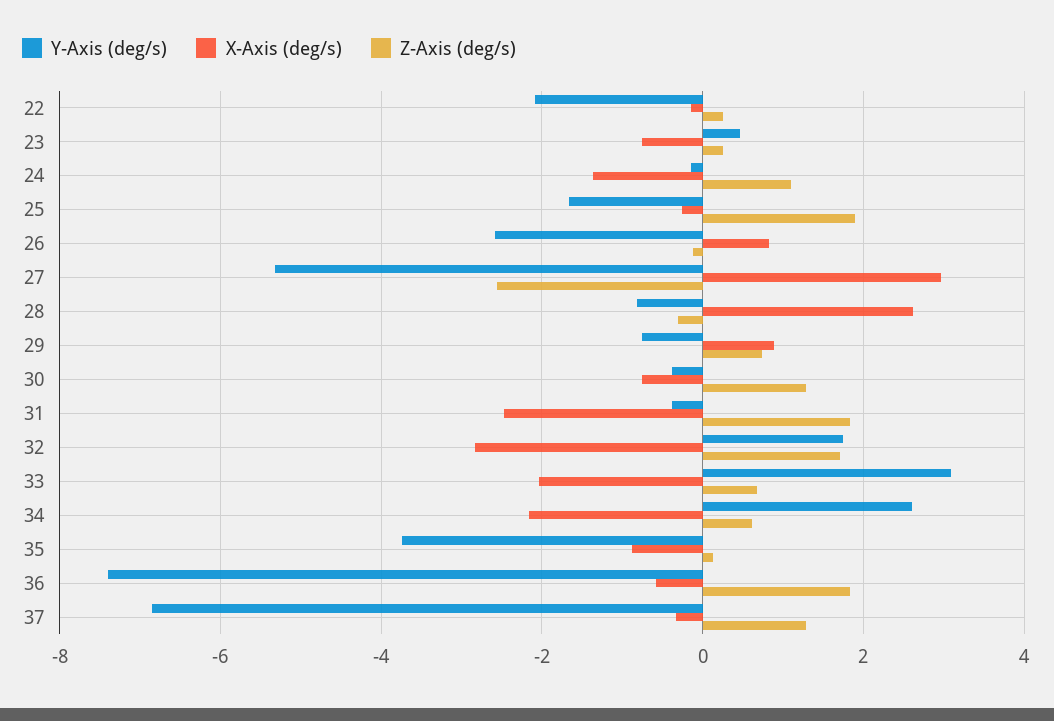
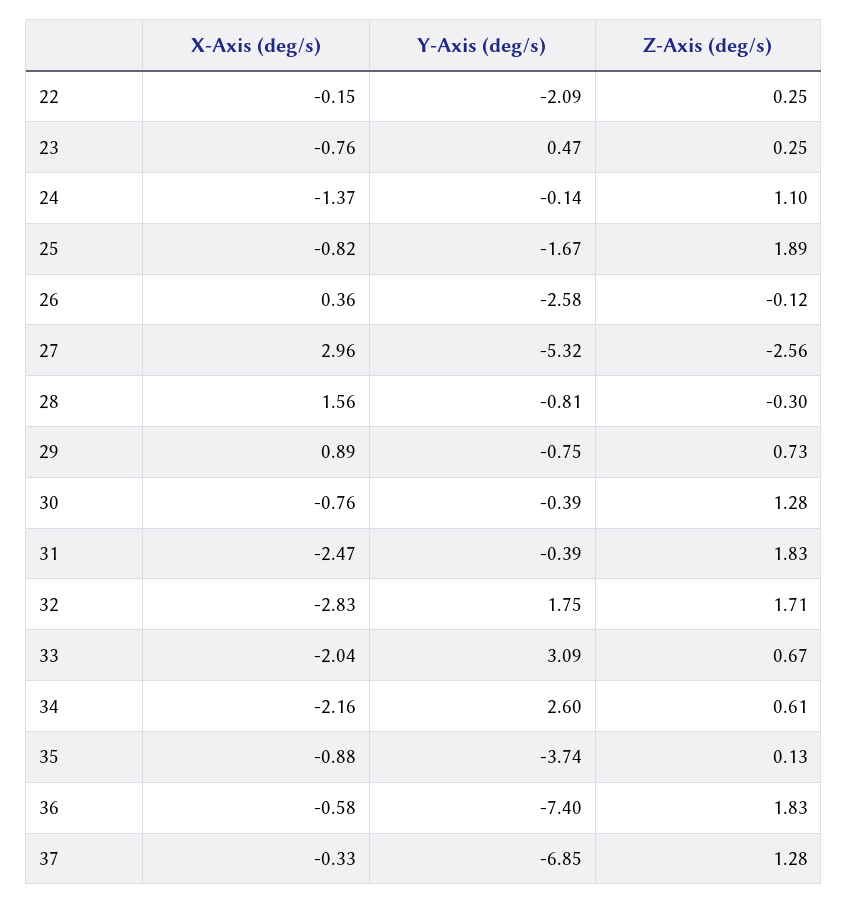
  {
    "Y-Axis (deg/s)": {
      "22": -2.09,
      "23": 0.47,
      "24": -0.14,
      "25": -1.67,
      "26": -2.58,
      "27": -5.32,
      "28": -0.81,
      "29": -0.75,
      "30": -0.39,
      "31": -0.39,
      "32": 1.75,
      "33": 3.09,
      "34": 2.6,
      "35": -3.74,
      "36": -7.4,
      "37": -6.85
    },
    "X-Axis (deg/s)": {
      "22": -0.15,
      "23": -0.76,
      "24": -1.37,
-     "25": -0.2,
+     "25": -0.82,
-     "26": 0.8,
+     "26": 0.36,
      "27": 2.96,
-     "28": 2.6,
+     "28": 1.56,
      "29": 0.89,
      "30": -0.76,
      "31": -2.47,
      "32": -2.83,
      "33": -2.04,
      "34": -2.16,
      "35": -0.88,
      "36": -0.58,
      "37": -0.33
    },
    "Z-Axis (deg/s)": {
      "22": 0.25,
      "23": 0.25,
      "24": 1.1,
      "25": 1.89,
      "26": -0.12,
      "27": -2.56,
      "28": -0.3,
      "29": 0.73,
      "30": 1.28,
      "31": 1.83,
      "32": 1.71,
      "33": 0.67,
      "34": 0.61,
      "35": 0.13,
      "36": 1.83,
      "37": 1.28
    }
  }

